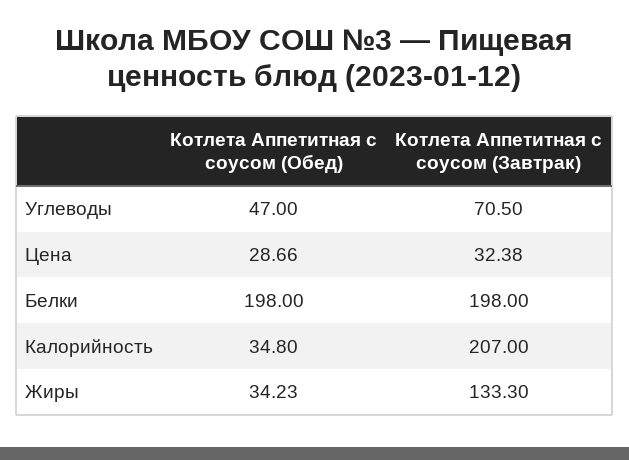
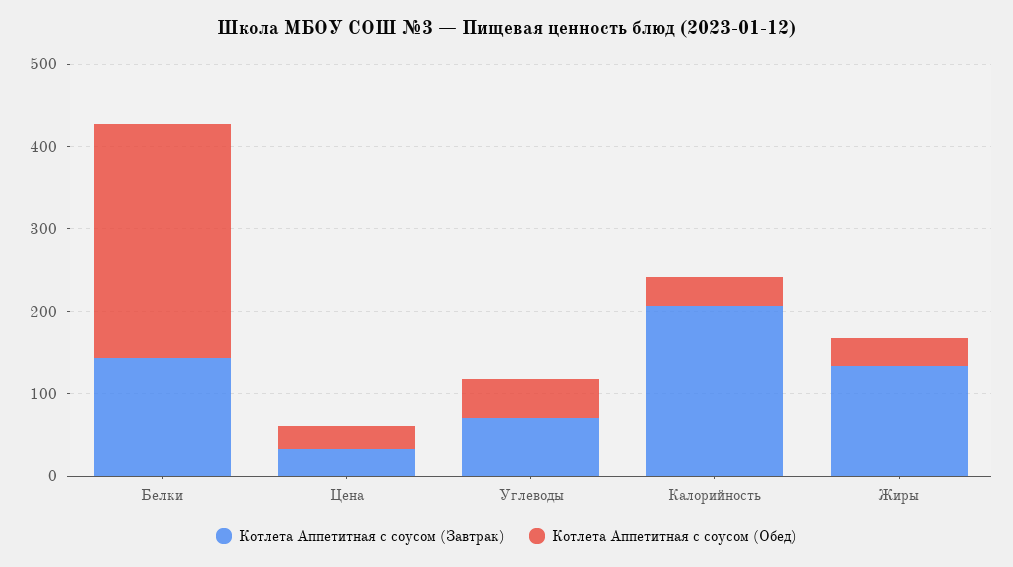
  {
    "Котлета Аппетитная с соусом (Обед)": {
      "Углеводы": 47,
      "Цена": 28.66,
-     "Белки": 198,
+     "Белки": 280,
      "Калорийность": 34.8,
      "Жиры": 34.23
    },
    "Котлета Аппетитная с соусом (Завтрак)": {
      "Углеводы": 70.5,
      "Цена": 32.38,
-     "Белки": 198,
+     "Белки": 140,
      "Калорийность": 207,
      "Жиры": 133.3
    }
  }

